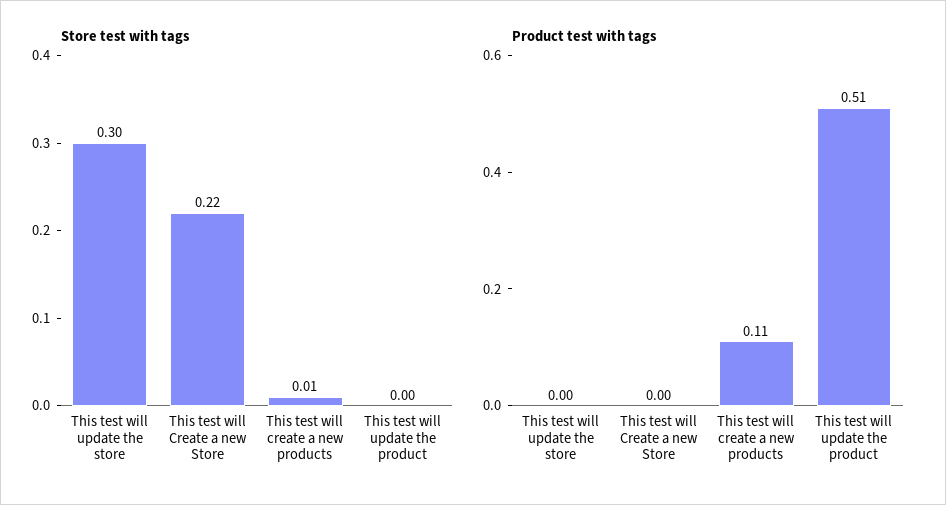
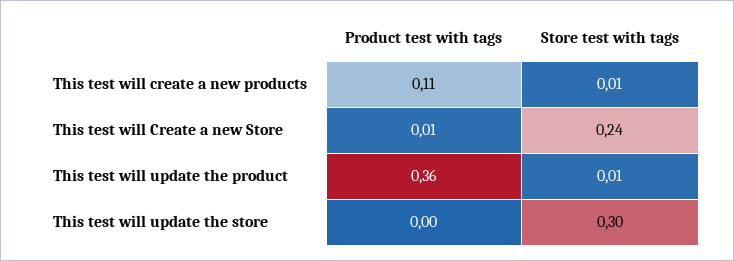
  {
    "Store test with tags": {
      "This test will update the store": 0.3,
-     "This test will Create a new Store": 0.22,
+     "This test will Create a new Store": 0.24,
      "This test will create a new products": 0.01,
-     "This test will update the product": 0
+     "This test will update the product": 0.01
    },
    "Product test with tags": {
      "This test will update the store": 0,
-     "This test will Create a new Store": 0,
+     "This test will Create a new Store": 0.01,
      "This test will create a new products": 0.11,
-     "This test will update the product": 0.51
+     "This test will update the product": 0.36
    }
  }

